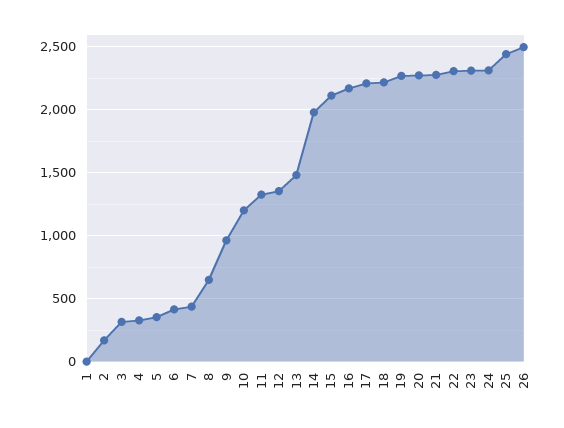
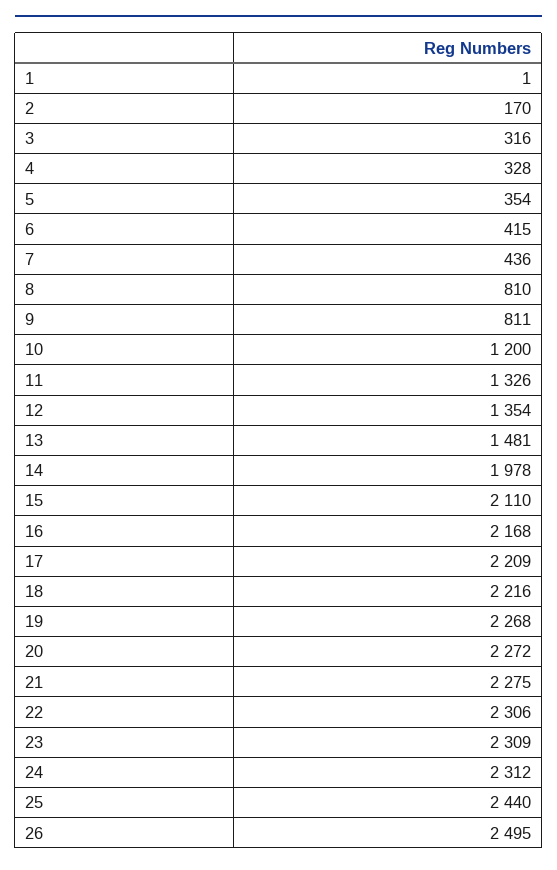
  {
    "1": 1,
    "2": 170,
    "3": 316,
    "4": 328,
    "5": 354,
    "6": 415,
    "7": 436,
-   "8": 650,
+   "8": 810,
-   "9": 950,
+   "9": 811,
    "10": 1200,
    "11": 1326,
    "12": 1354,
    "13": 1481,
    "14": 1978,
    "15": 2110,
    "16": 2168,
    "17": 2209,
    "18": 2216,
    "19": 2268,
    "20": 2272,
    "21": 2275,
    "22": 2306,
    "23": 2309,
    "24": 2312,
    "25": 2440,
    "26": 2495
  }

